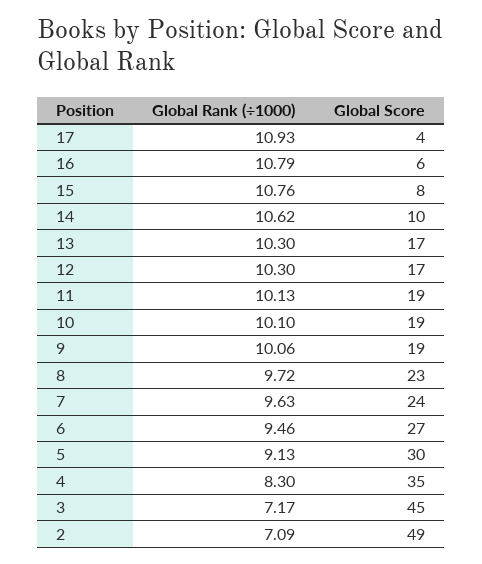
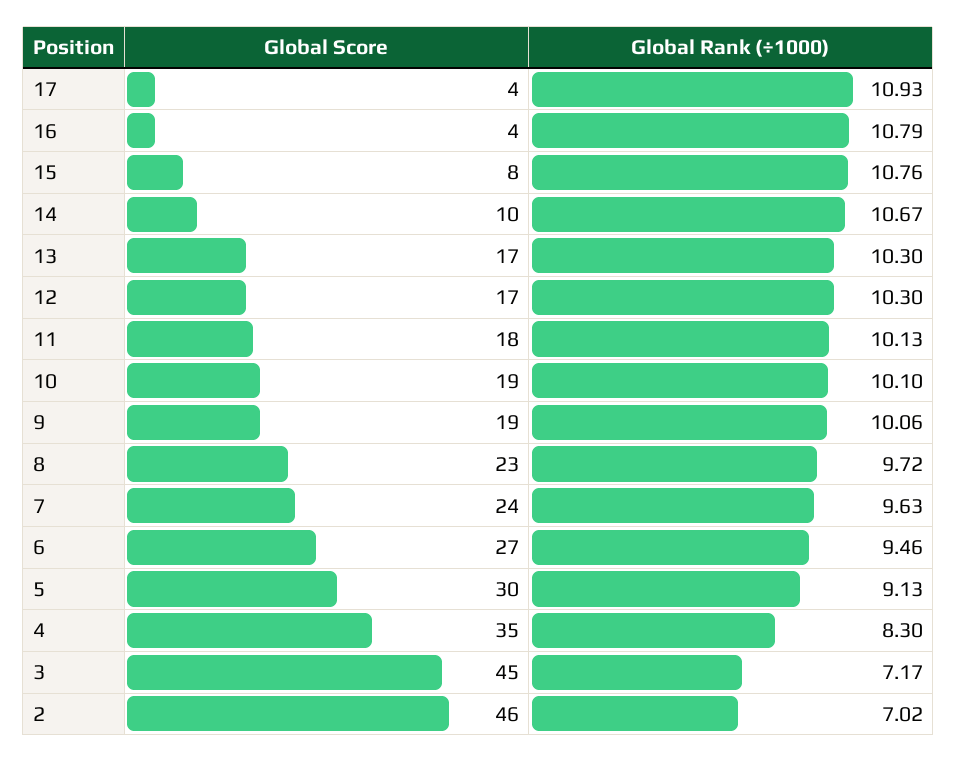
  {
    "Global Rank (÷1000)": {
      "17": 10.93,
      "16": 10.79,
      "15": 10.76,
-     "14": 10.62,
+     "14": 10.67,
      "13": 10.3,
      "12": 10.3,
      "11": 10.13,
      "10": 10.1,
      "9": 10.06,
      "8": 9.72,
      "7": 9.63,
      "6": 9.46,
      "5": 9.13,
      "4": 8.3,
      "3": 7.17,
-     "2": 7.09
+     "2": 7.02
    },
    "Global Score": {
      "17": 4,
-     "16": 6,
+     "16": 4,
      "15": 8,
      "14": 10,
      "13": 17,
      "12": 17,
-     "11": 19,
+     "11": 18,
      "10": 19,
      "9": 19,
      "8": 23,
      "7": 24,
      "6": 27,
      "5": 30,
      "4": 35,
      "3": 45,
-     "2": 49
+     "2": 46
    }
  }

